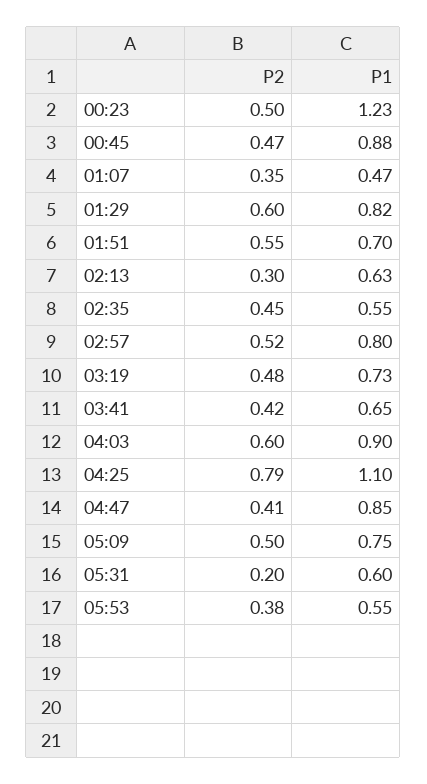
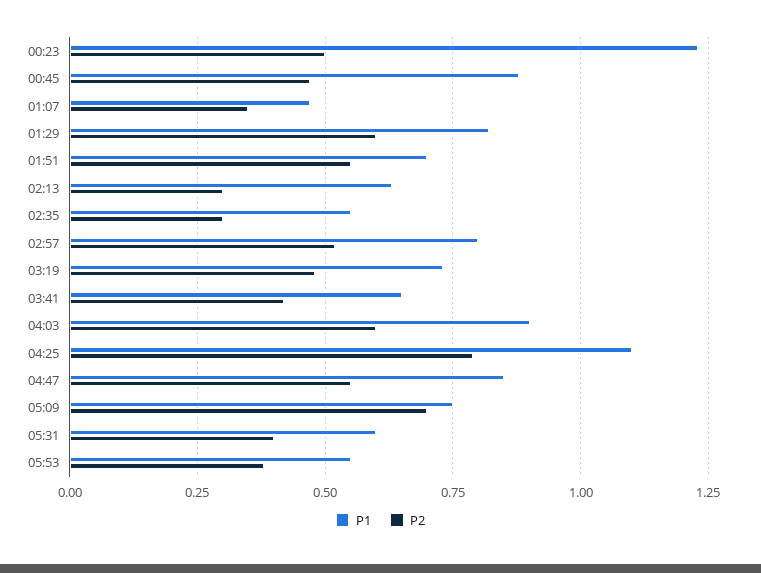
  {
    "P2": {
      "00:23": 0.5,
      "00:45": 0.47,
      "01:07": 0.35,
      "01:29": 0.6,
      "01:51": 0.55,
      "02:13": 0.3,
-     "02:35": 0.45,
+     "02:35": 0.3,
      "02:57": 0.52,
      "03:19": 0.48,
      "03:41": 0.42,
      "04:03": 0.6,
      "04:25": 0.79,
-     "04:47": 0.41,
+     "04:47": 0.55,
-     "05:09": 0.5,
+     "05:09": 0.7,
-     "05:31": 0.2,
+     "05:31": 0.4,
      "05:53": 0.38
    },
    "P1": {
      "00:23": 1.23,
      "00:45": 0.88,
      "01:07": 0.47,
      "01:29": 0.82,
      "01:51": 0.7,
      "02:13": 0.63,
      "02:35": 0.55,
      "02:57": 0.8,
      "03:19": 0.73,
      "03:41": 0.65,
      "04:03": 0.9,
      "04:25": 1.1,
      "04:47": 0.85,
      "05:09": 0.75,
      "05:31": 0.6,
      "05:53": 0.55
    }
  }

